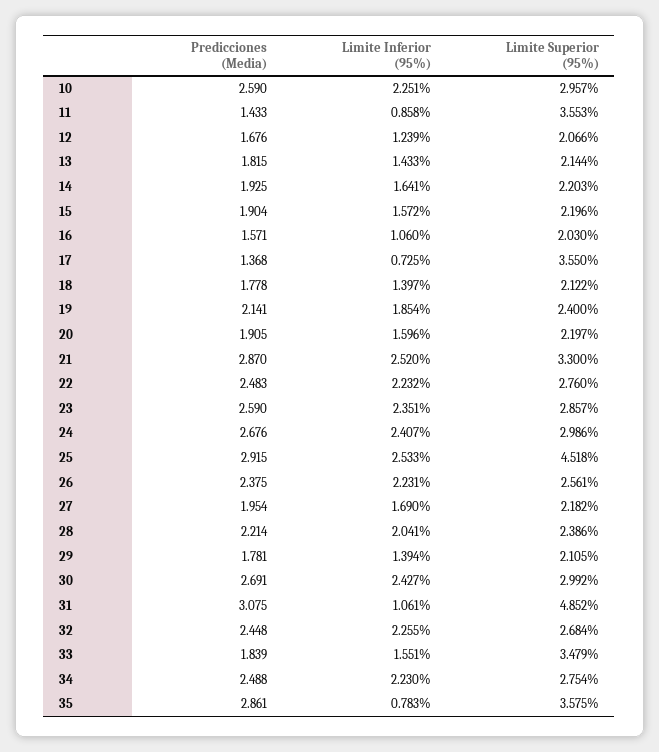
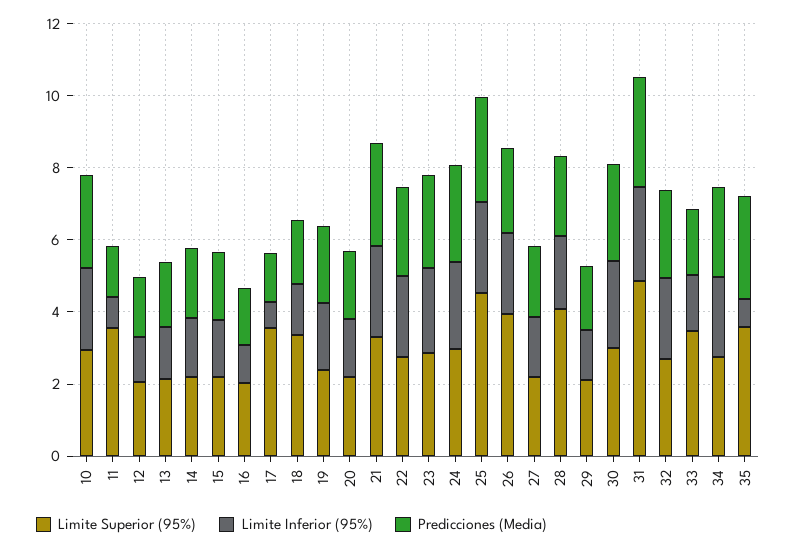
  {
    "Predicciones (Media)": {
      "10": 2.59,
      "11": 1.433,
      "12": 1.676,
      "13": 1.815,
      "14": 1.925,
      "15": 1.904,
      "16": 1.571,
      "17": 1.368,
      "18": 1.778,
      "19": 2.141,
      "20": 1.905,
      "21": 2.87,
      "22": 2.483,
      "23": 2.59,
      "24": 2.676,
      "25": 2.915,
      "26": 2.375,
      "27": 1.954,
      "28": 2.214,
      "29": 1.781,
      "30": 2.691,
      "31": 3.075,
      "32": 2.448,
      "33": 1.839,
      "34": 2.488,
      "35": 2.861
    },
    "Limite Inferior (95%)": {
      "10": 2.251,
      "11": 0.858,
      "12": 1.239,
      "13": 1.433,
      "14": 1.641,
      "15": 1.572,
      "16": 1.06,
      "17": 0.725,
      "18": 1.397,
      "19": 1.854,
      "20": 1.596,
      "21": 2.52,
      "22": 2.232,
      "23": 2.351,
      "24": 2.407,
      "25": 2.533,
      "26": 2.231,
      "27": 1.69,
      "28": 2.041,
      "29": 1.394,
      "30": 2.427,
-     "31": 1.061,
+     "31": 2.5,
      "32": 2.255,
      "33": 1.551,
      "34": 2.23,
      "35": 0.783
    },
    "Limite Superior (95%)": {
      "10": 2.957,
      "11": 3.553,
      "12": 2.066,
      "13": 2.144,
      "14": 2.203,
      "15": 2.196,
      "16": 2.03,
      "17": 3.55,
-     "18": 2.122,
+     "18": 3.5,
      "19": 2.4,
      "20": 2.197,
      "21": 3.3,
      "22": 2.76,
      "23": 2.857,
      "24": 2.986,
      "25": 4.518,
-     "26": 2.561,
+     "26": 4,
      "27": 2.182,
-     "28": 2.386,
+     "28": 4,
      "29": 2.105,
      "30": 2.992,
      "31": 4.852,
      "32": 2.684,
      "33": 3.479,
      "34": 2.754,
      "35": 3.575
    }
  }

